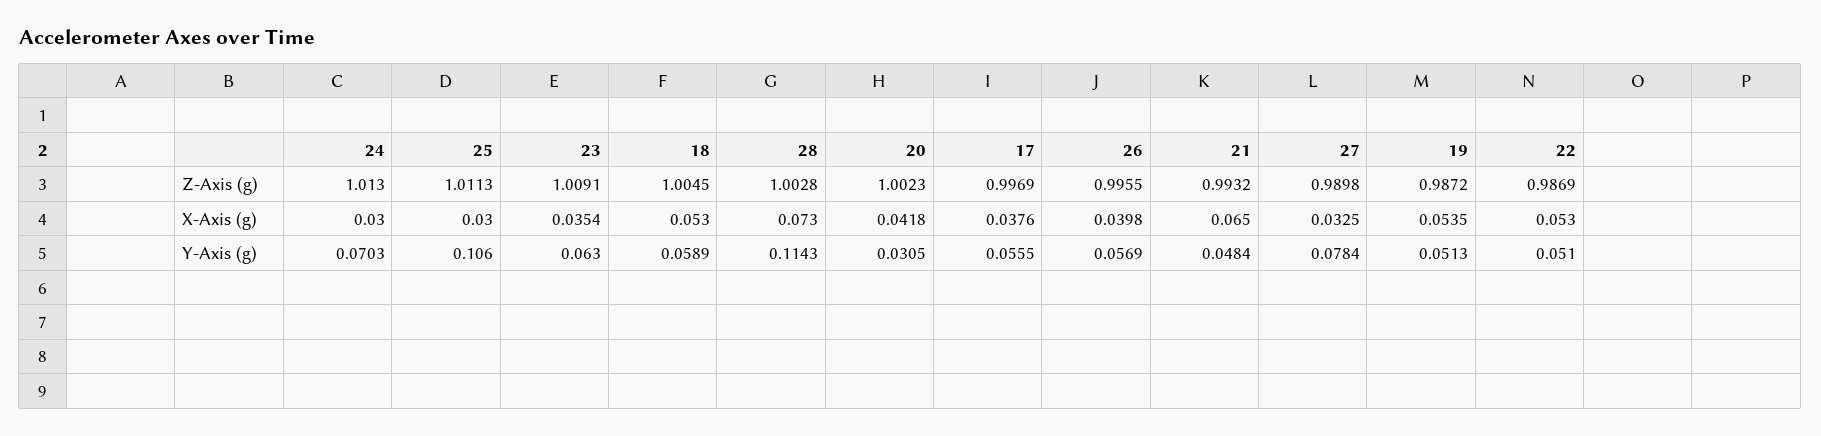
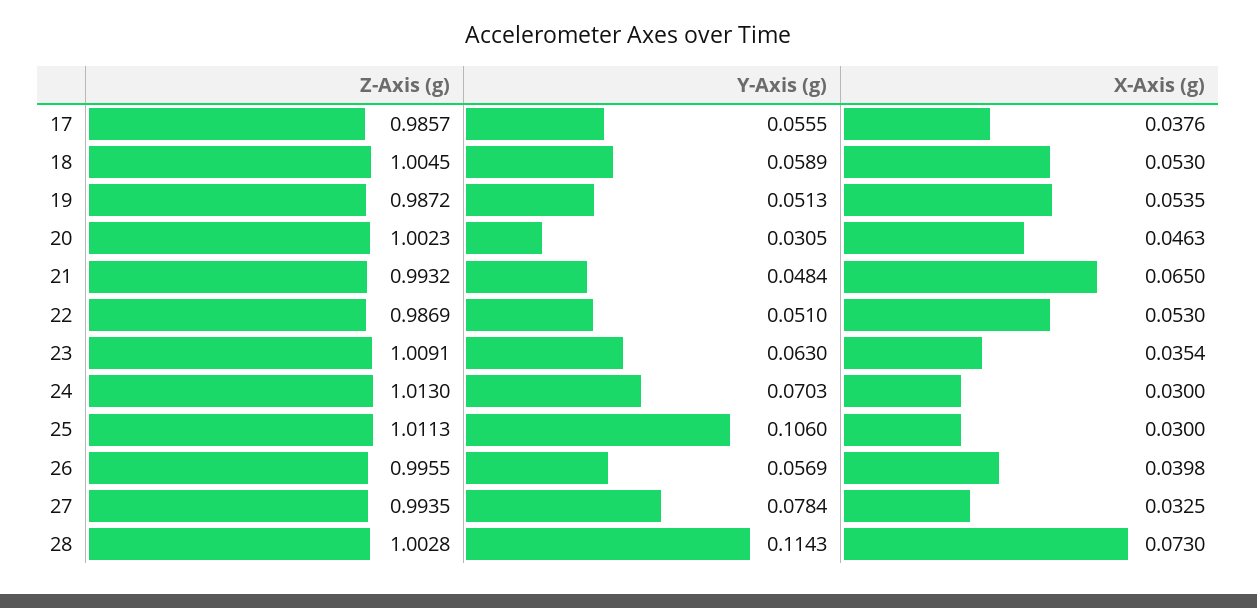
  {
    "24": {
      "Z-Axis (g)": 1.013,
      "X-Axis (g)": 0.03,
      "Y-Axis (g)": 0.0703
    },
    "25": {
      "Z-Axis (g)": 1.0113,
      "X-Axis (g)": 0.03,
      "Y-Axis (g)": 0.106
    },
    "23": {
      "Z-Axis (g)": 1.0091,
      "X-Axis (g)": 0.0354,
      "Y-Axis (g)": 0.063
    },
    "18": {
      "Z-Axis (g)": 1.0045,
      "X-Axis (g)": 0.053,
      "Y-Axis (g)": 0.0589
    },
    "28": {
      "Z-Axis (g)": 1.0028,
      "X-Axis (g)": 0.073,
      "Y-Axis (g)": 0.1143
    },
    "20": {
      "Z-Axis (g)": 1.0023,
-     "X-Axis (g)": 0.0418,
+     "X-Axis (g)": 0.0463,
      "Y-Axis (g)": 0.0305
    },
    "17": {
-     "Z-Axis (g)": 0.9969,
+     "Z-Axis (g)": 0.9857,
      "X-Axis (g)": 0.0376,
      "Y-Axis (g)": 0.0555
    },
    "26": {
      "Z-Axis (g)": 0.9955,
      "X-Axis (g)": 0.0398,
      "Y-Axis (g)": 0.0569
    },
    "21": {
      "Z-Axis (g)": 0.9932,
      "X-Axis (g)": 0.065,
      "Y-Axis (g)": 0.0484
    },
    "27": {
-     "Z-Axis (g)": 0.9898,
+     "Z-Axis (g)": 0.9935,
      "X-Axis (g)": 0.0325,
      "Y-Axis (g)": 0.0784
    },
    "19": {
      "Z-Axis (g)": 0.9872,
      "X-Axis (g)": 0.0535,
      "Y-Axis (g)": 0.0513
    },
    "22": {
      "Z-Axis (g)": 0.9869,
      "X-Axis (g)": 0.053,
      "Y-Axis (g)": 0.051
    }
  }

